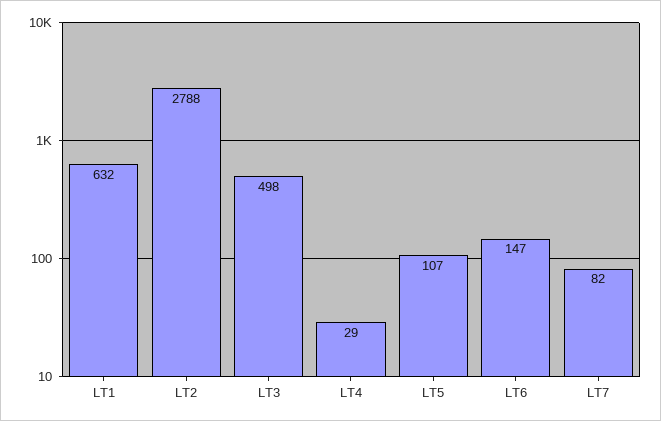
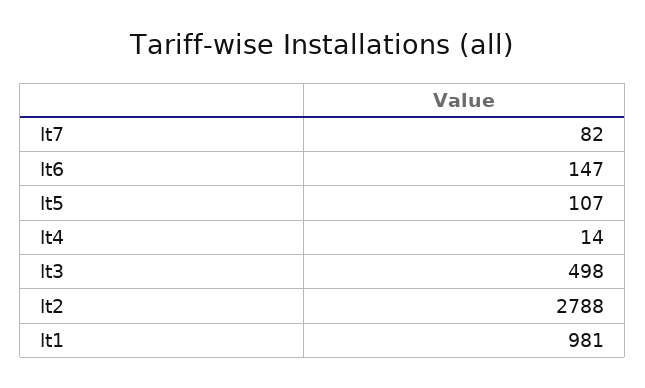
  {
-   "LT1": 632,
+   "LT1": 981,
    "LT2": 2788,
    "LT3": 498,
-   "LT4": 29,
+   "LT4": 14,
    "LT5": 107,
    "LT6": 147,
    "LT7": 82
  }

